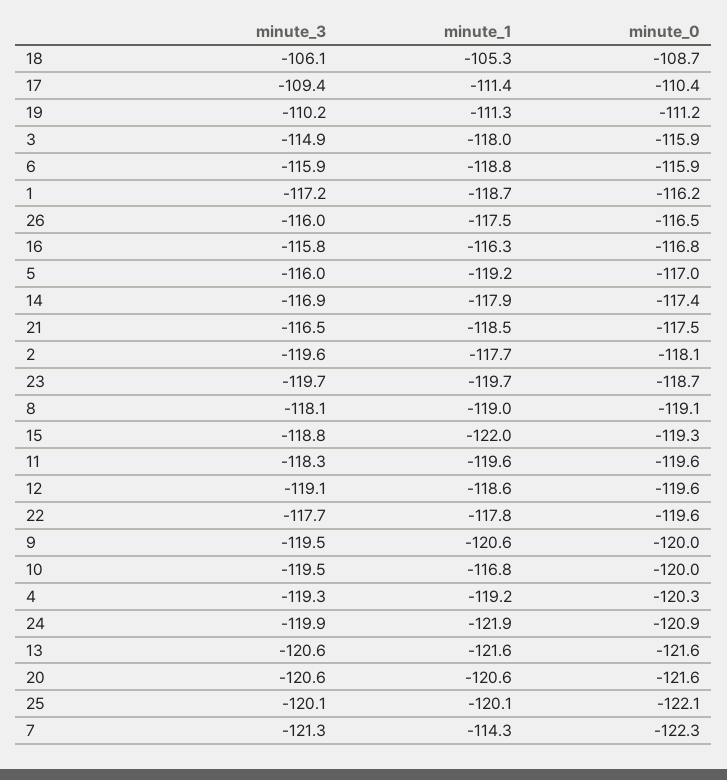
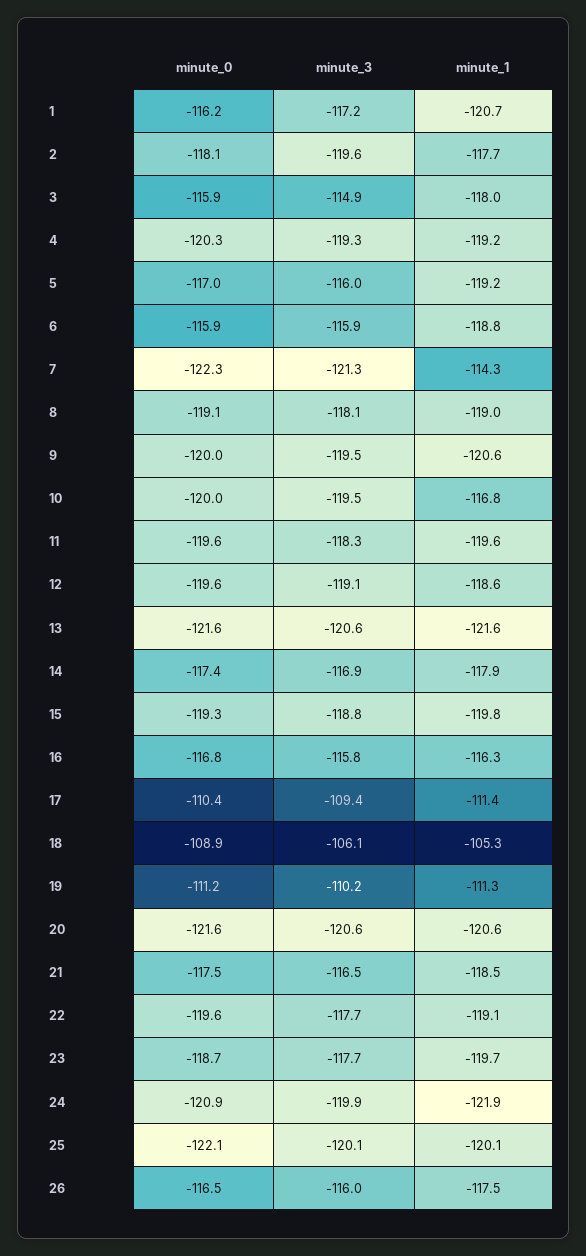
  {
    "minute_3": {
      "18": -106.1,
      "17": -109.4,
      "19": -110.2,
      "3": -114.9,
      "6": -115.9,
      "1": -117.2,
      "26": -116,
      "16": -115.8,
      "5": -116,
      "14": -116.9,
      "21": -116.5,
      "2": -119.6,
-     "23": -119.7,
+     "23": -117.7,
      "8": -118.1,
      "15": -118.8,
      "11": -118.3,
      "12": -119.1,
      "22": -117.7,
      "9": -119.5,
      "10": -119.5,
      "4": -119.3,
      "24": -119.9,
      "13": -120.6,
      "20": -120.6,
      "25": -120.1,
      "7": -121.3
    },
    "minute_1": {
      "18": -105.3,
      "17": -111.4,
      "19": -111.3,
      "3": -118,
      "6": -118.8,
-     "1": -118.7,
+     "1": -120.7,
      "26": -117.5,
      "16": -116.3,
      "5": -119.2,
      "14": -117.9,
      "21": -118.5,
      "2": -117.7,
      "23": -119.7,
      "8": -119,
-     "15": -122,
+     "15": -119.8,
      "11": -119.6,
      "12": -118.6,
-     "22": -117.8,
+     "22": -119.1,
      "9": -120.6,
      "10": -116.8,
      "4": -119.2,
      "24": -121.9,
      "13": -121.6,
      "20": -120.6,
      "25": -120.1,
      "7": -114.3
    },
    "minute_0": {
-     "18": -108.7,
+     "18": -108.9,
      "17": -110.4,
      "19": -111.2,
      "3": -115.9,
      "6": -115.9,
      "1": -116.2,
      "26": -116.5,
      "16": -116.8,
      "5": -117,
      "14": -117.4,
      "21": -117.5,
      "2": -118.1,
      "23": -118.7,
      "8": -119.1,
      "15": -119.3,
      "11": -119.6,
      "12": -119.6,
      "22": -119.6,
      "9": -120,
      "10": -120,
      "4": -120.3,
      "24": -120.9,
      "13": -121.6,
      "20": -121.6,
      "25": -122.1,
      "7": -122.3
    }
  }

